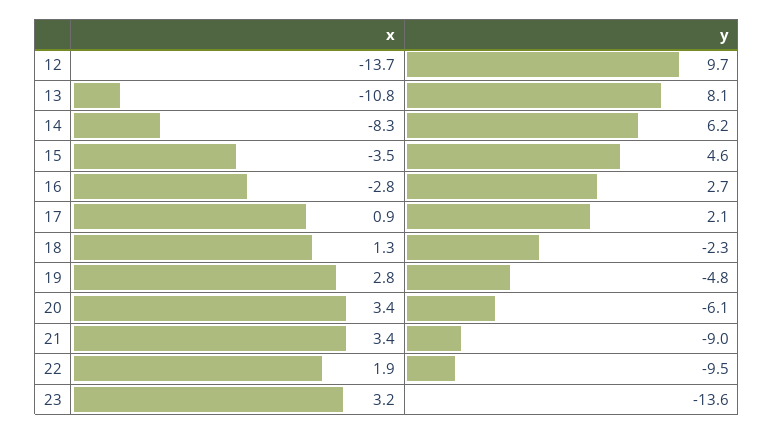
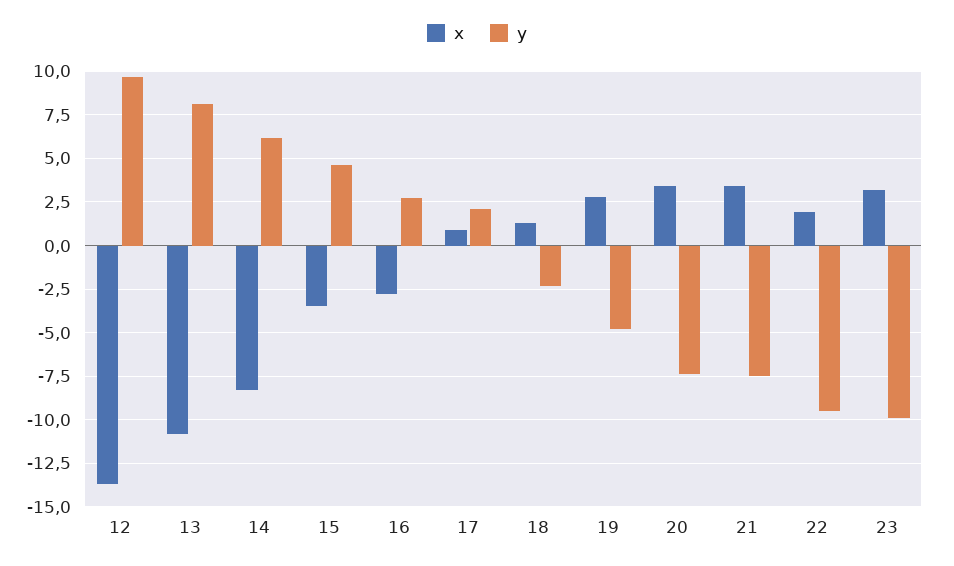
  {
    "x": {
      "12": -13.7,
      "13": -10.8,
      "14": -8.3,
      "15": -3.5,
      "16": -2.8,
      "17": 0.9,
      "18": 1.3,
      "19": 2.8,
      "20": 3.4,
      "21": 3.4,
      "22": 1.9,
      "23": 3.2
    },
    "y": {
      "12": 9.7,
      "13": 8.1,
      "14": 6.2,
      "15": 4.6,
      "16": 2.7,
      "17": 2.1,
      "18": -2.3,
      "19": -4.8,
-     "20": -6.1,
+     "20": -7.5,
-     "21": -9,
+     "21": -7.5,
      "22": -9.5,
-     "23": -13.6
+     "23": -10
    }
  }

